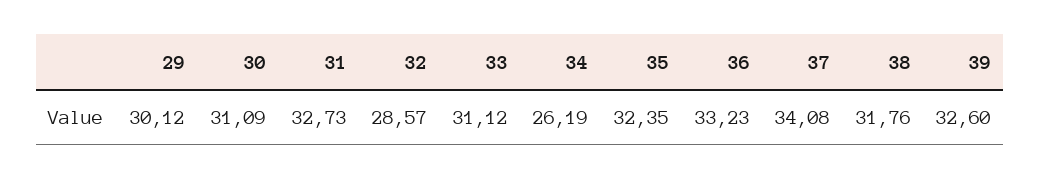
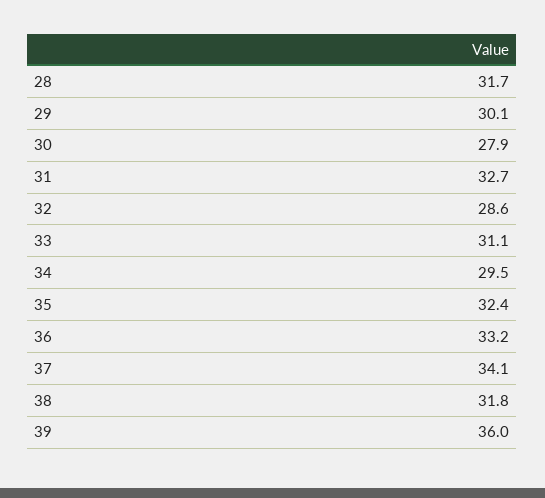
  {
    "29": 30.12,
-   "30": 31.09,
+   "30": 27.9,
    "31": 32.73,
    "32": 28.57,
    "33": 31.12,
-   "34": 26.19,
+   "34": 29.5,
    "35": 32.35,
    "36": 33.23,
    "37": 34.08,
    "38": 31.76,
-   "39": 32.6
+   "39": 36,
+   "28": 31.7
  }

